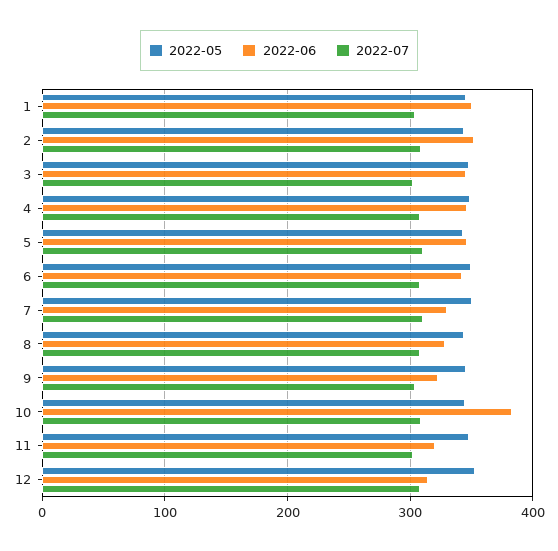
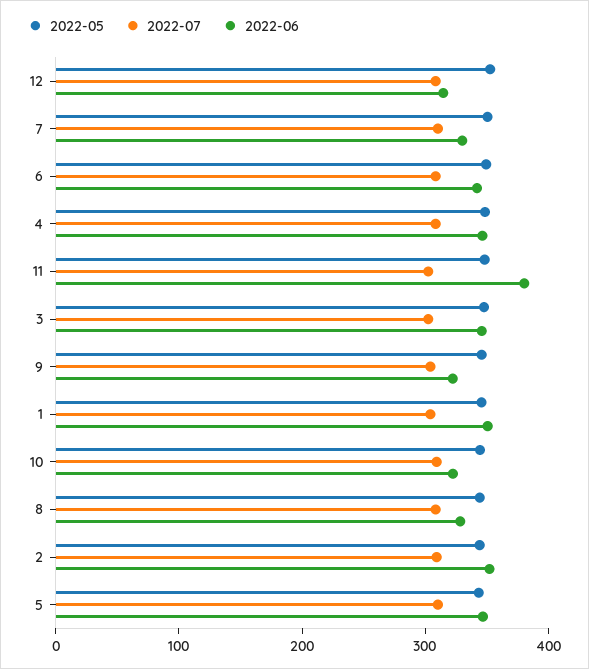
  {
    "2022-05": {
      "1": 350,
      "2": 340,
      "3": 350,
      "4": 350,
      "5": 340,
      "6": 350,
      "7": 350,
      "8": 340,
      "9": 350,
      "10": 340,
      "11": 350,
      "12": 350
    },
    "2022-06": {
      "1": 350,
      "2": 350,
      "3": 350,
      "4": 350,
      "5": 350,
      "6": 340,
      "7": 330,
      "8": 330,
      "9": 320,
-     "10": 380,
+     "10": 320,
-     "11": 320,
+     "11": 380,
      "12": 310
    },
    "2022-07": {
      "1": 300,
      "2": 310,
      "3": 300,
      "4": 310,
      "5": 310,
      "6": 310,
      "7": 310,
      "8": 310,
      "9": 300,
      "10": 310,
      "11": 300,
      "12": 310
    }
  }

